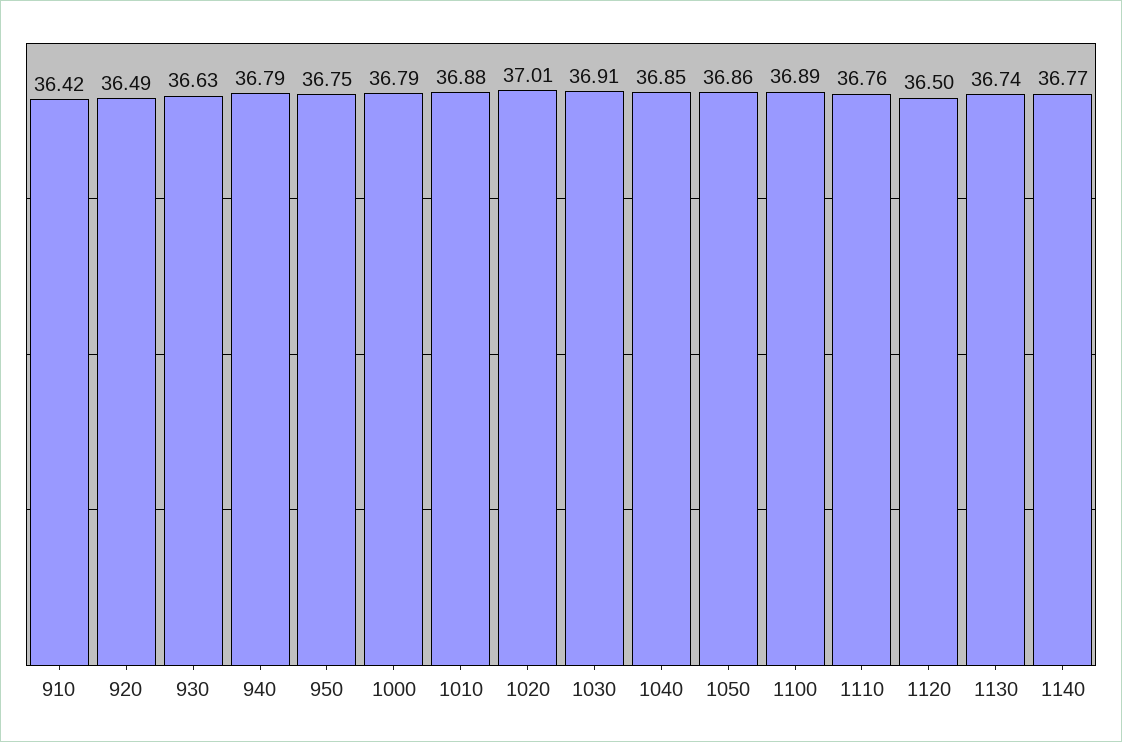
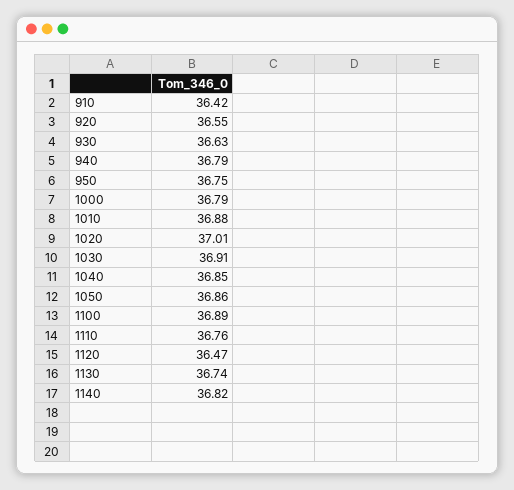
  {
    "910": 36.42,
-   "920": 36.49,
+   "920": 36.55,
    "930": 36.63,
    "940": 36.79,
    "950": 36.75,
    "1000": 36.79,
    "1010": 36.88,
    "1020": 37.01,
    "1030": 36.91,
    "1040": 36.85,
    "1050": 36.86,
    "1100": 36.89,
    "1110": 36.76,
-   "1120": 36.5,
+   "1120": 36.47,
    "1130": 36.74,
-   "1140": 36.77
+   "1140": 36.82
  }

